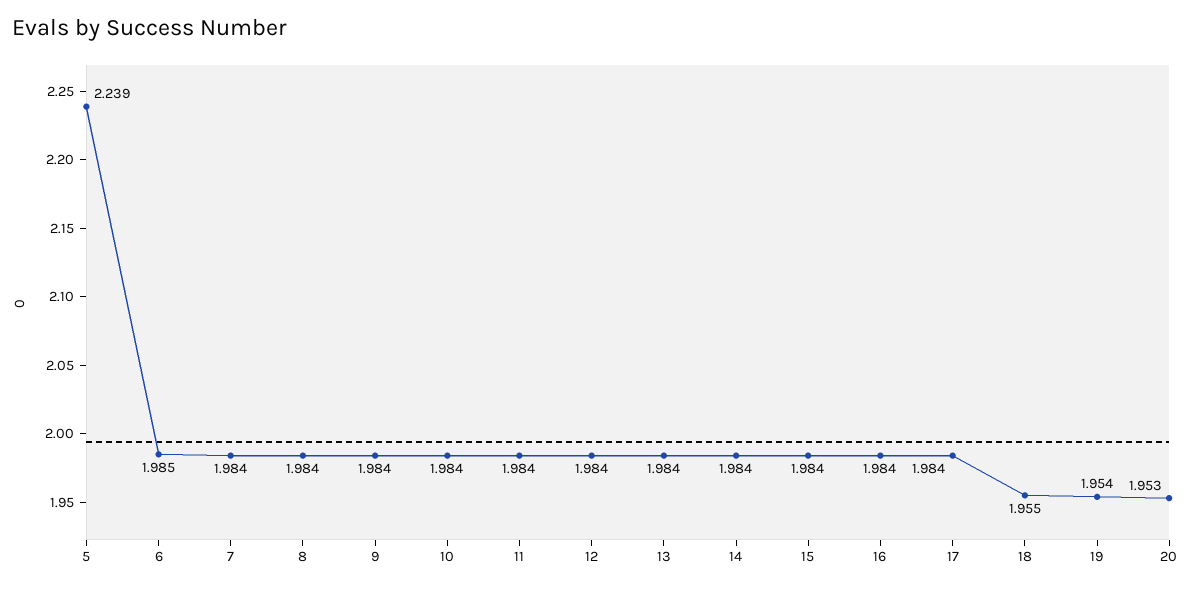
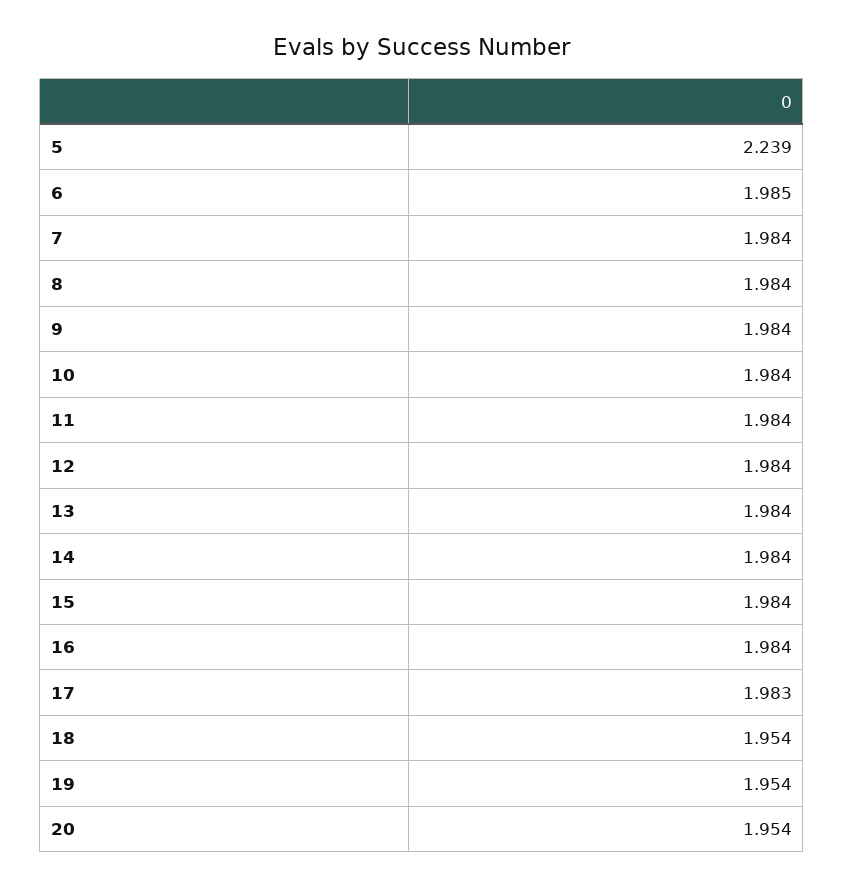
  {
    "5": 2.239,
    "6": 1.985,
    "7": 1.984,
    "8": 1.984,
    "9": 1.984,
    "10": 1.984,
    "11": 1.984,
    "12": 1.984,
    "13": 1.984,
    "14": 1.984,
    "15": 1.984,
    "16": 1.984,
-   "17": 1.984,
+   "17": 1.983,
-   "18": 1.955,
+   "18": 1.954,
    "19": 1.954,
-   "20": 1.953
+   "20": 1.954
  }

